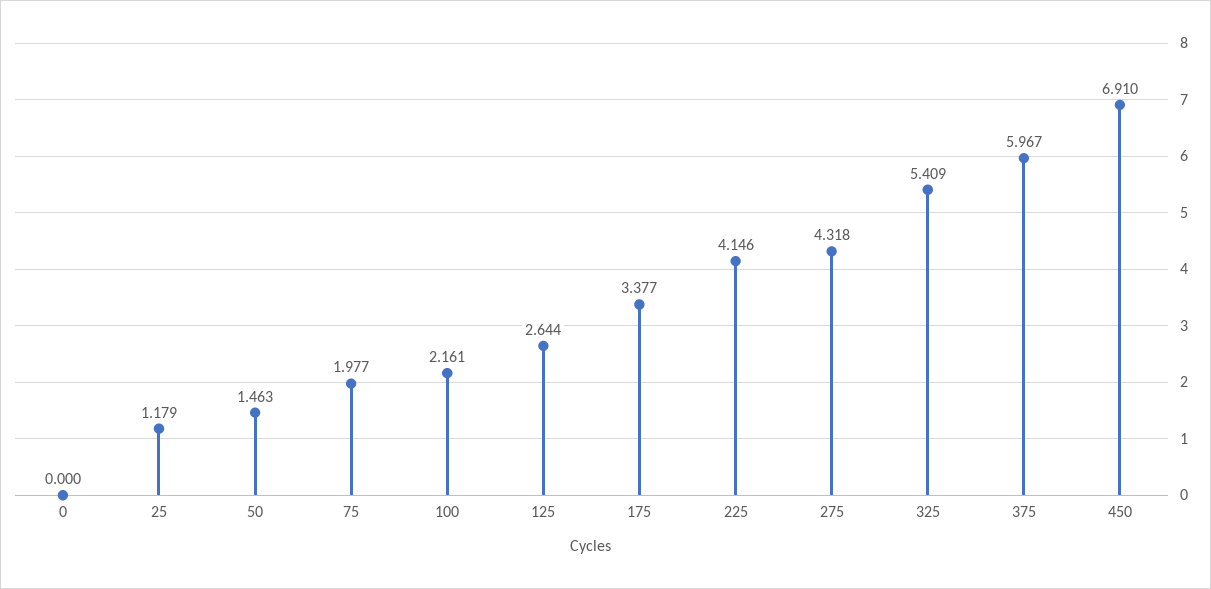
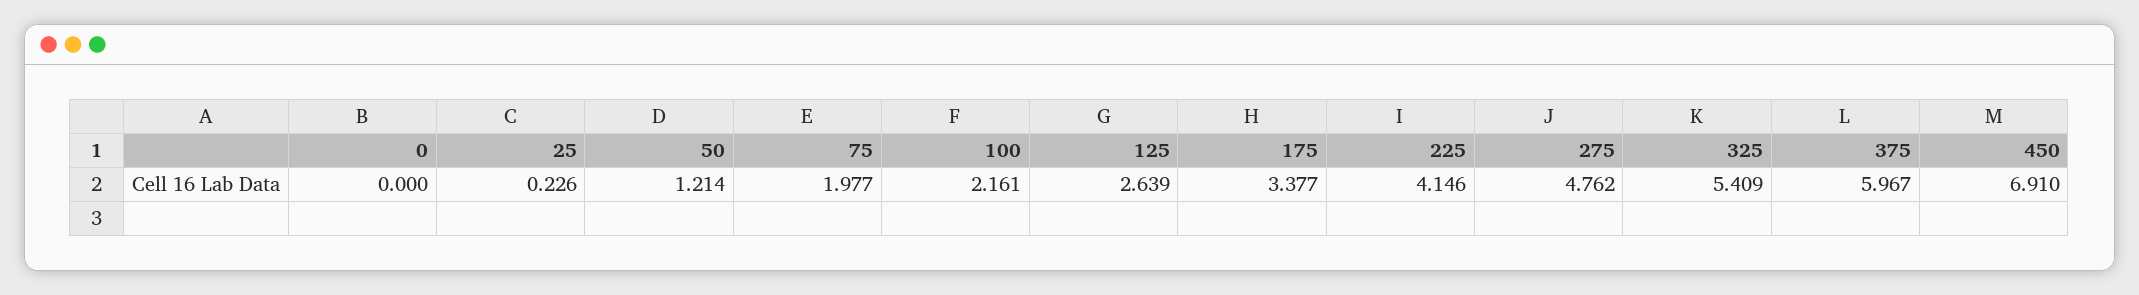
  {
    "0": 0,
-   "25": 1.179,
+   "25": 0.226,
-   "50": 1.463,
+   "50": 1.214,
    "75": 1.977,
    "100": 2.161,
-   "125": 2.644,
+   "125": 2.639,
    "175": 3.377,
    "225": 4.146,
-   "275": 4.318,
+   "275": 4.762,
    "325": 5.409,
    "375": 5.967,
    "450": 6.91
  }

